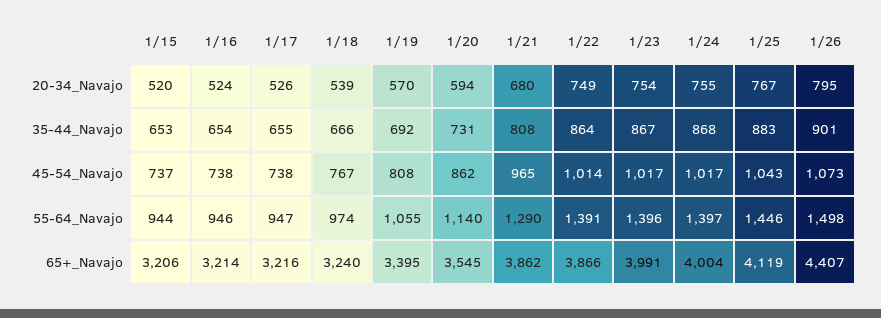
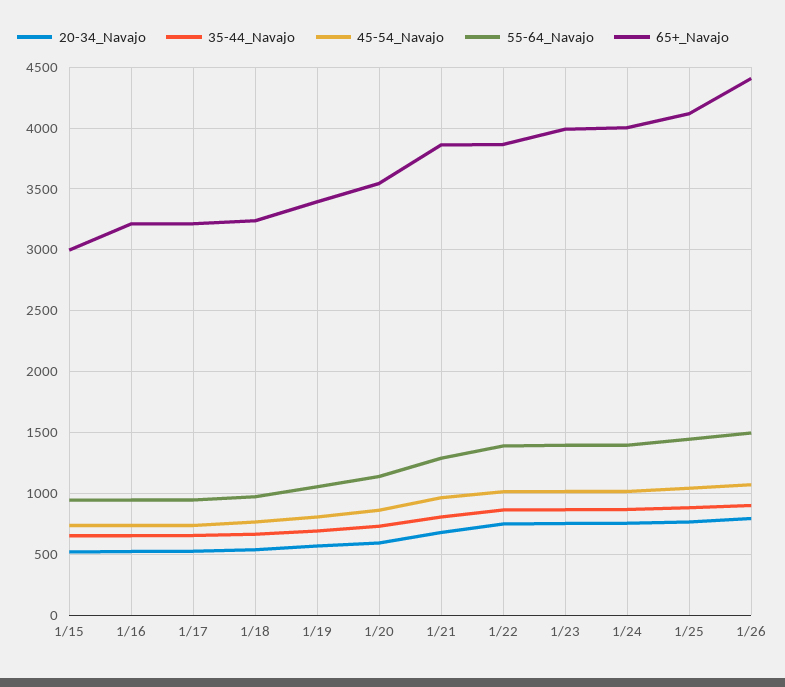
  {
    "20-34_Navajo": {
      "1/15": 520,
      "1/16": 524,
      "1/17": 526,
      "1/18": 539,
      "1/19": 570,
      "1/20": 594,
      "1/21": 680,
      "1/22": 749,
      "1/23": 754,
      "1/24": 755,
      "1/25": 767,
      "1/26": 795
    },
    "35-44_Navajo": {
      "1/15": 653,
      "1/16": 654,
      "1/17": 655,
      "1/18": 666,
      "1/19": 692,
      "1/20": 731,
      "1/21": 808,
      "1/22": 864,
      "1/23": 867,
      "1/24": 868,
      "1/25": 883,
      "1/26": 901
    },
    "45-54_Navajo": {
      "1/15": 737,
      "1/16": 738,
      "1/17": 738,
      "1/18": 767,
      "1/19": 808,
      "1/20": 862,
      "1/21": 965,
      "1/22": 1014,
      "1/23": 1017,
      "1/24": 1017,
      "1/25": 1043,
      "1/26": 1073
    },
    "55-64_Navajo": {
      "1/15": 944,
      "1/16": 946,
      "1/17": 947,
      "1/18": 974,
      "1/19": 1055,
      "1/20": 1140,
      "1/21": 1290,
      "1/22": 1391,
      "1/23": 1396,
      "1/24": 1397,
      "1/25": 1446,
      "1/26": 1498
    },
    "65+_Navajo": {
-     "1/15": 3206,
+     "1/15": 3000,
      "1/16": 3214,
      "1/17": 3216,
      "1/18": 3240,
      "1/19": 3395,
      "1/20": 3545,
      "1/21": 3862,
      "1/22": 3866,
      "1/23": 3991,
      "1/24": 4004,
      "1/25": 4119,
      "1/26": 4407
    }
  }

